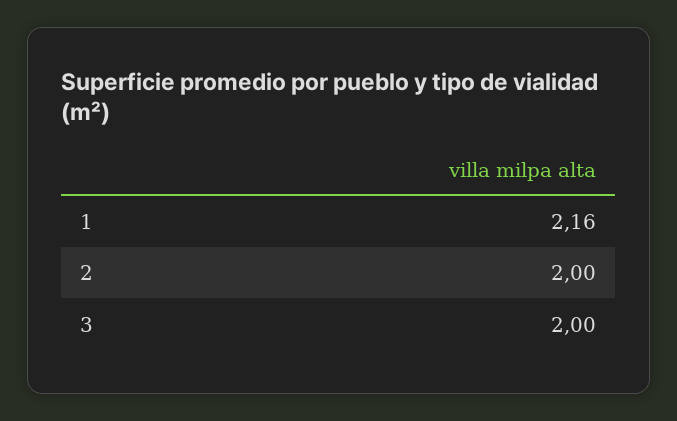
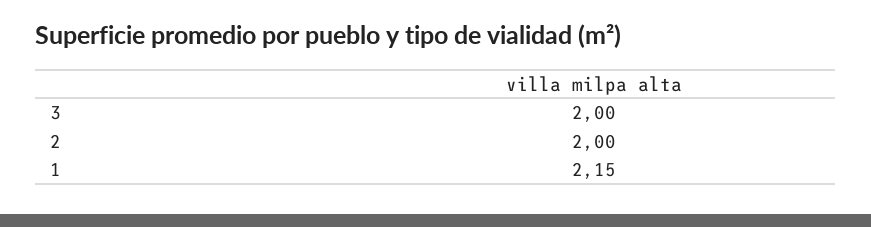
  {
-   "1": 2.16,
+   "1": 2.15,
    "2": 2,
    "3": 2
  }

